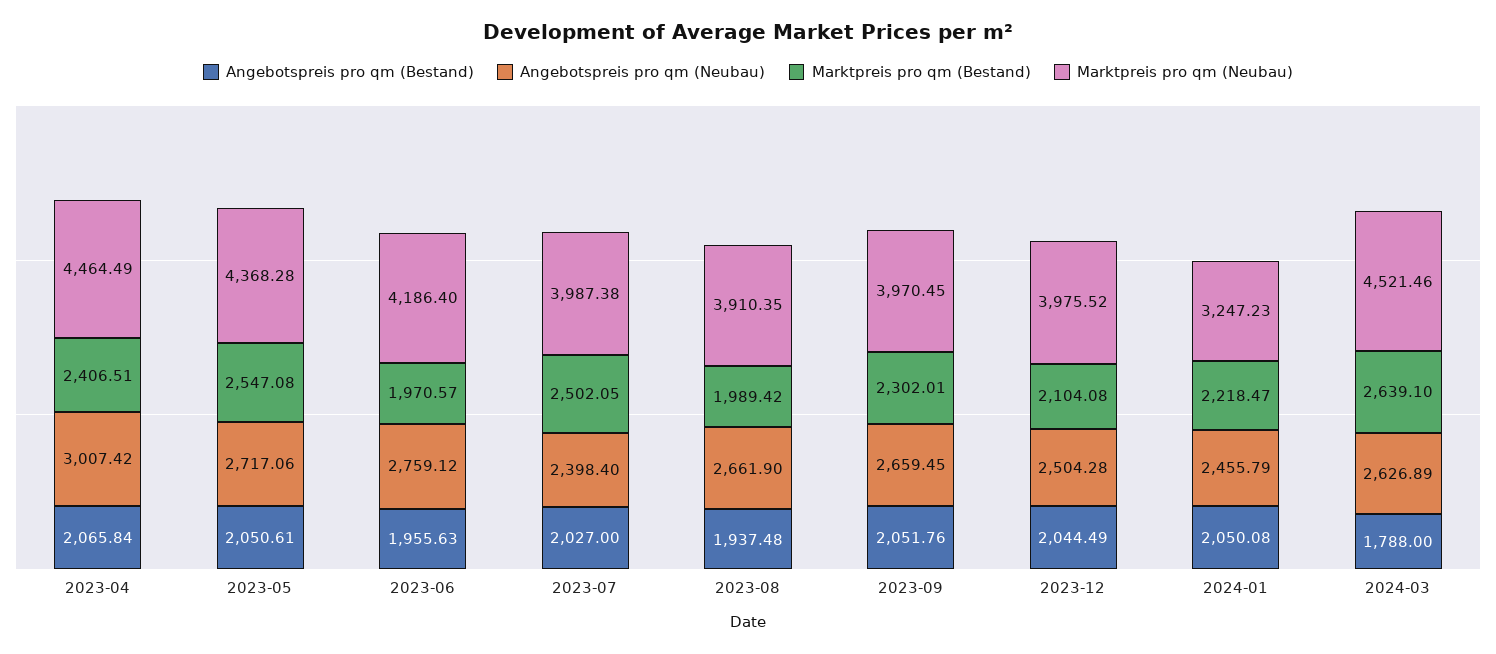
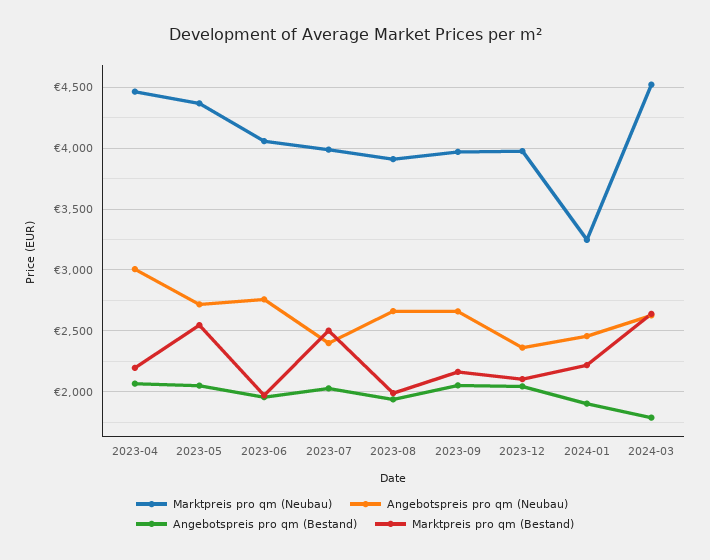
  {
    "Angebotspreis pro qm (Bestand)": {
      "2023-04": 2065.84,
      "2023-05": 2050.61,
      "2023-06": 1955.63,
      "2023-07": 2027,
      "2023-08": 1937.48,
      "2023-09": 2051.76,
      "2023-12": 2044.49,
-     "2024-01": 2050.08,
+     "2024-01": 1900,
      "2024-03": 1788
    },
    "Angebotspreis pro qm (Neubau)": {
      "2023-04": 3007.42,
      "2023-05": 2717.06,
      "2023-06": 2759.12,
      "2023-07": 2398.4,
      "2023-08": 2661.9,
      "2023-09": 2659.45,
-     "2023-12": 2504.28,
+     "2023-12": 2350,
      "2024-01": 2455.79,
      "2024-03": 2626.89
    },
    "Marktpreis pro qm (Bestand)": {
-     "2023-04": 2406.51,
+     "2023-04": 2200,
      "2023-05": 2547.08,
      "2023-06": 1970.57,
      "2023-07": 2502.05,
      "2023-08": 1989.42,
-     "2023-09": 2302.01,
+     "2023-09": 2150,
      "2023-12": 2104.08,
      "2024-01": 2218.47,
      "2024-03": 2639.1
    },
    "Marktpreis pro qm (Neubau)": {
      "2023-04": 4464.49,
      "2023-05": 4368.28,
-     "2023-06": 4186.4,
+     "2023-06": 4050,
      "2023-07": 3987.38,
      "2023-08": 3910.35,
      "2023-09": 3970.45,
      "2023-12": 3975.52,
      "2024-01": 3247.23,
      "2024-03": 4521.46
    }
  }

